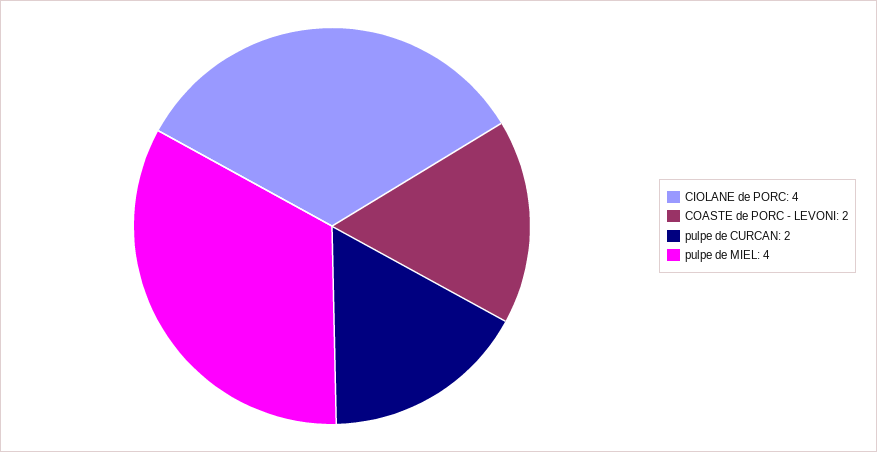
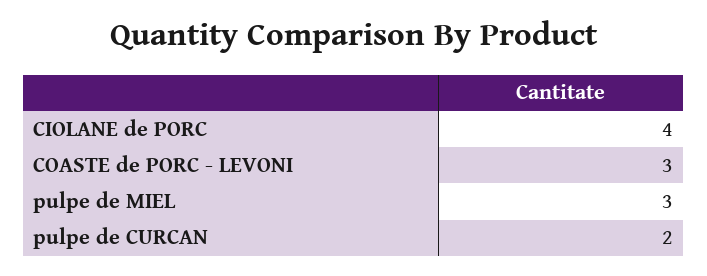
  {
    "CIOLANE de PORC": 4,
-   "COASTE de PORC - LEVONI": 2,
+   "COASTE de PORC - LEVONI": 3,
    "pulpe de CURCAN": 2,
-   "pulpe de MIEL": 4
+   "pulpe de MIEL": 3
  }

